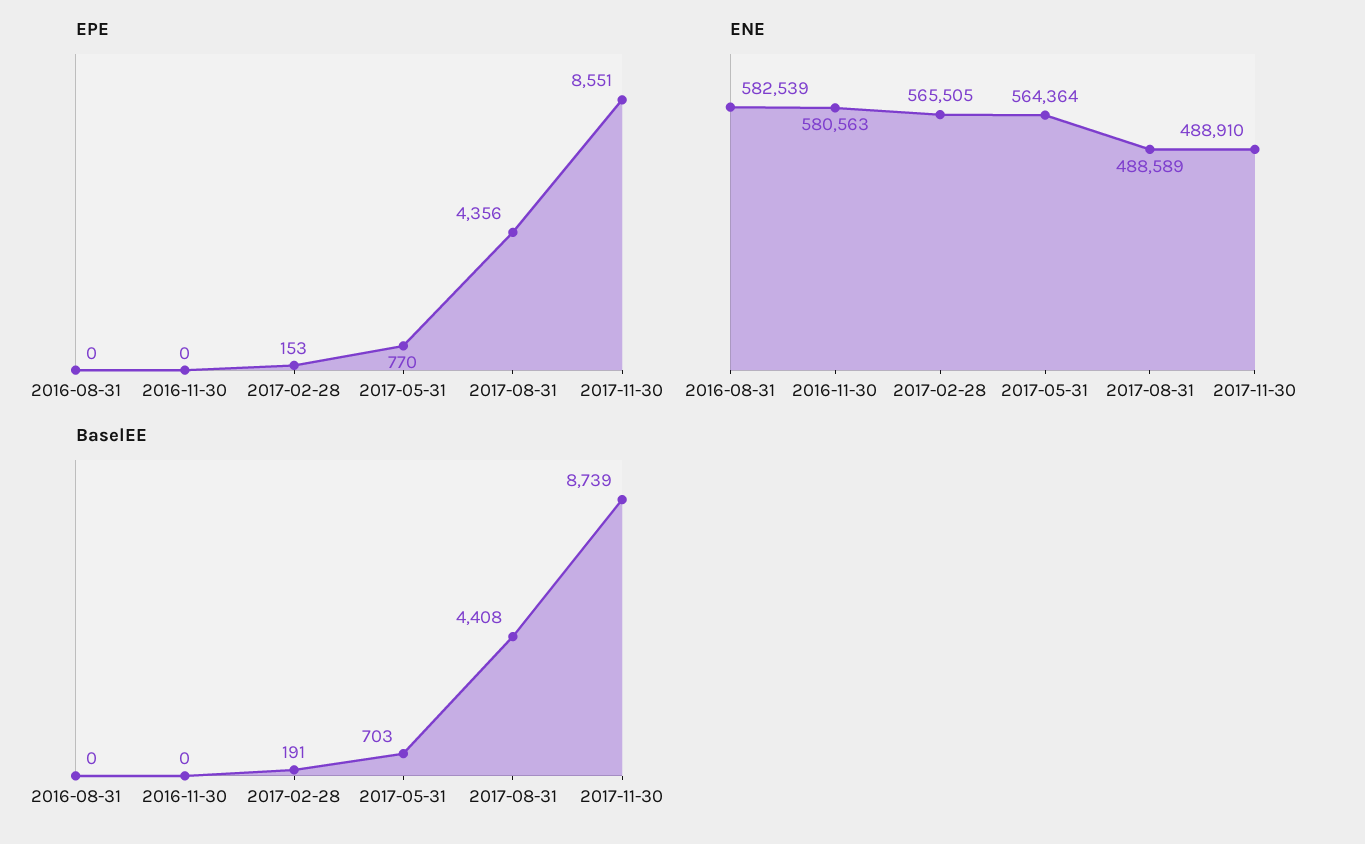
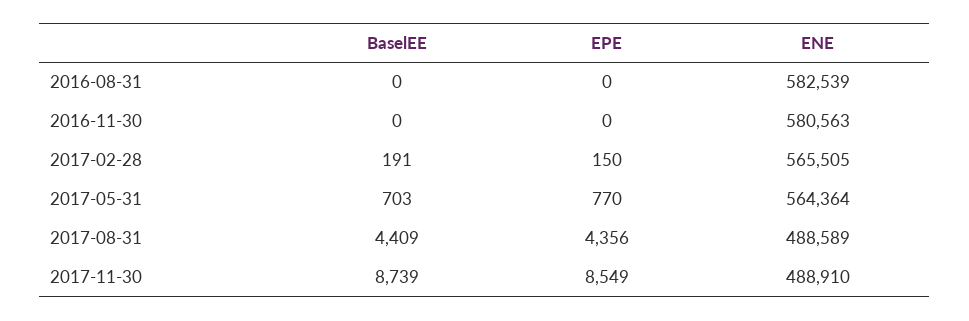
  {
    "EPE": {
      "2016-08-31": 0,
      "2016-11-30": 0,
-     "2017-02-28": 153,
+     "2017-02-28": 150,
      "2017-05-31": 770,
      "2017-08-31": 4356,
-     "2017-11-30": 8551
+     "2017-11-30": 8549
    },
    "ENE": {
      "2016-08-31": 582539,
      "2016-11-30": 580563,
      "2017-02-28": 565505,
      "2017-05-31": 564364,
      "2017-08-31": 488589,
      "2017-11-30": 488910
    },
    "BaselEE": {
      "2016-08-31": 0,
      "2016-11-30": 0,
      "2017-02-28": 191,
      "2017-05-31": 703,
-     "2017-08-31": 4408,
+     "2017-08-31": 4409,
      "2017-11-30": 8739
    }
  }

